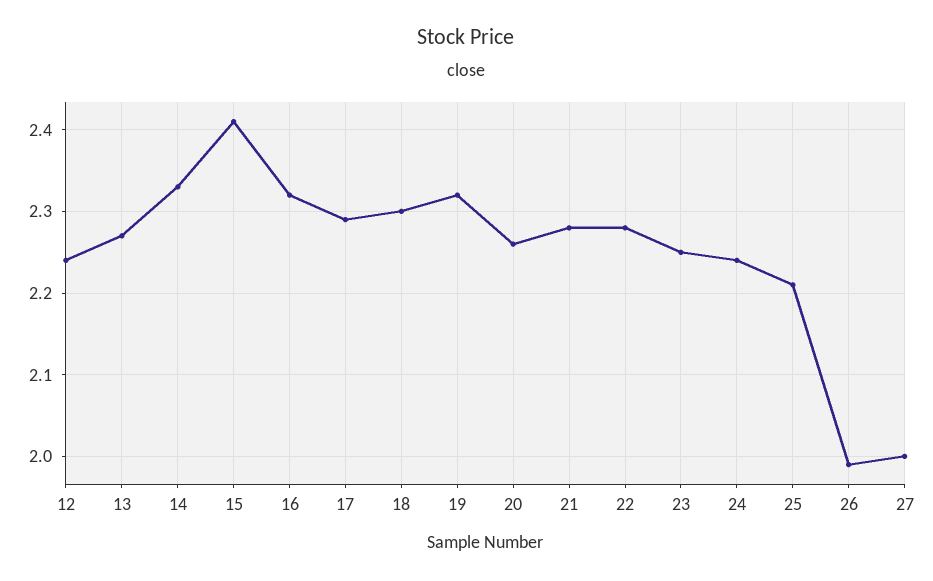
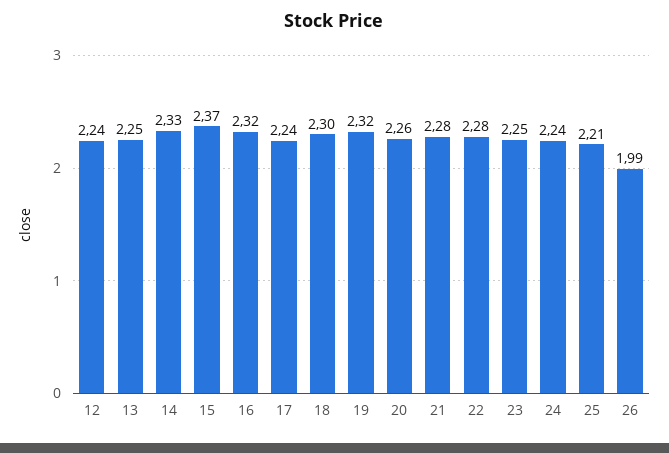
  {
    "12": 2.24,
-   "13": 2.27,
+   "13": 2.25,
    "14": 2.33,
-   "15": 2.41,
+   "15": 2.37,
    "16": 2.32,
-   "17": 2.29,
+   "17": 2.24,
    "18": 2.3,
    "19": 2.32,
    "20": 2.26,
    "21": 2.28,
    "22": 2.28,
    "23": 2.25,
    "24": 2.24,
    "25": 2.21,
-   "26": 1.99,
+   "26": 1.99
-   "27": 2
  }

